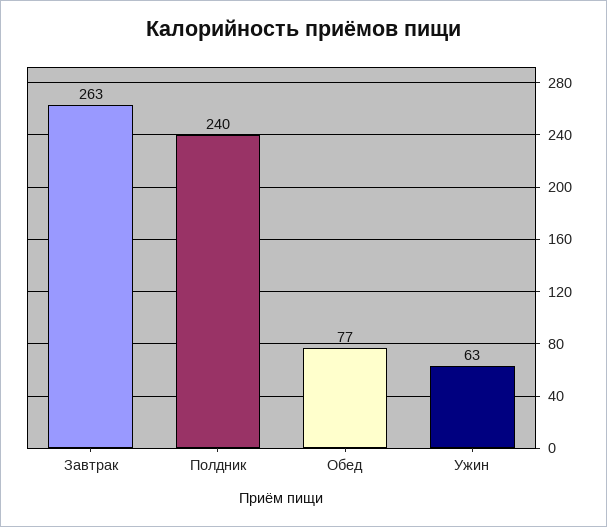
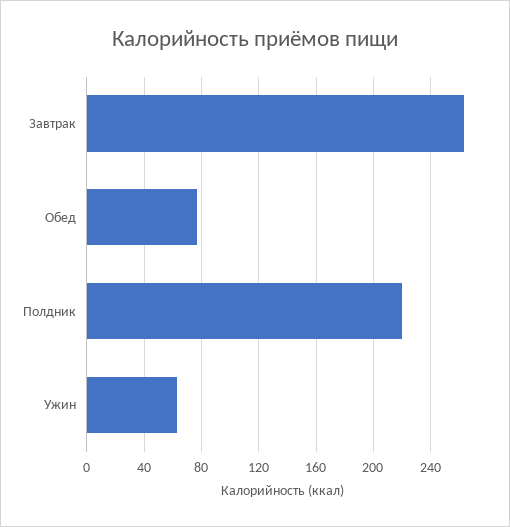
  {
    "Завтрак": 263,
-   "Полдник": 240,
+   "Полдник": 220,
    "Обед": 77,
    "Ужин": 63
  }

